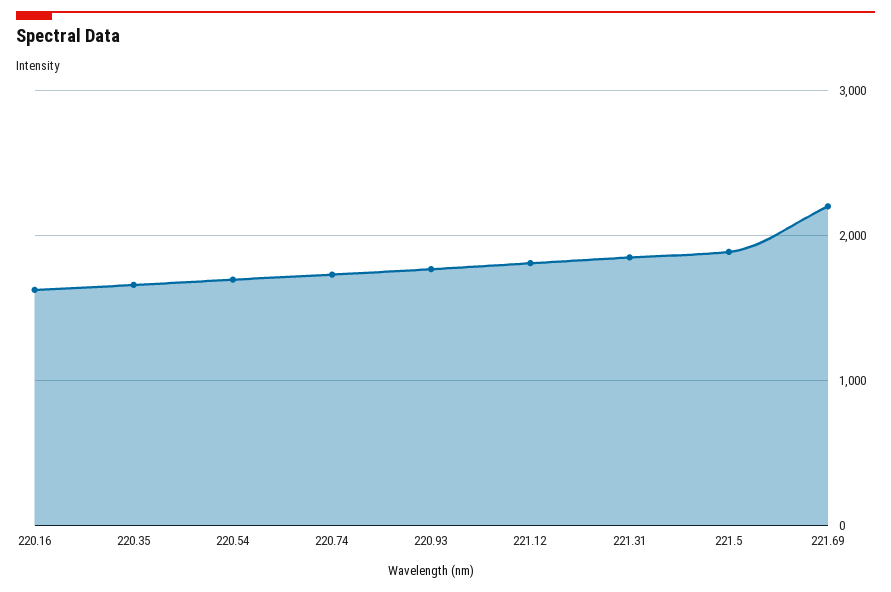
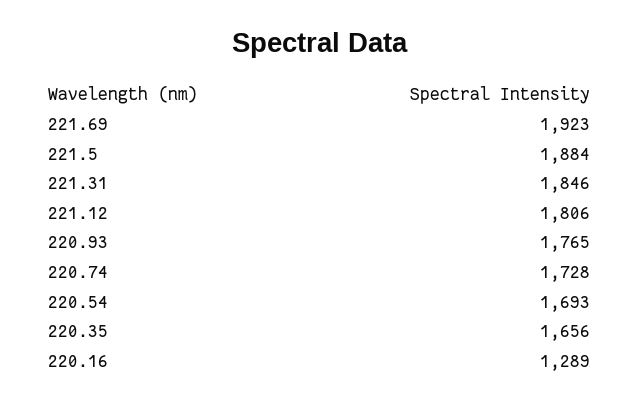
  {
-   "220.16": 1600,
+   "220.16": 1289,
    "220.35": 1656,
    "220.54": 1693,
    "220.74": 1728,
    "220.93": 1765,
    "221.12": 1806,
    "221.31": 1846,
    "221.5": 1884,
-   "221.69": 2200
+   "221.69": 1923
  }

